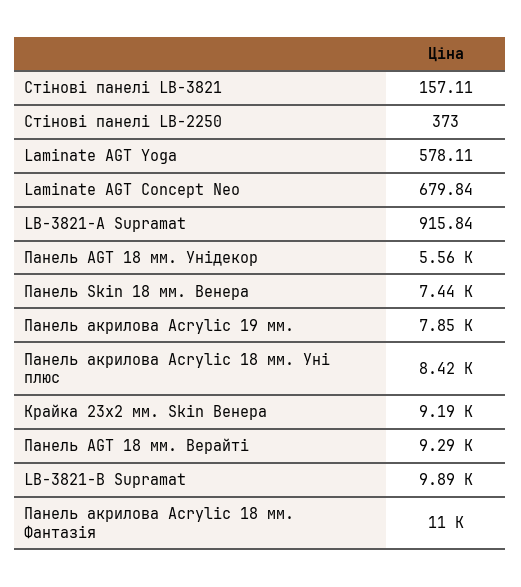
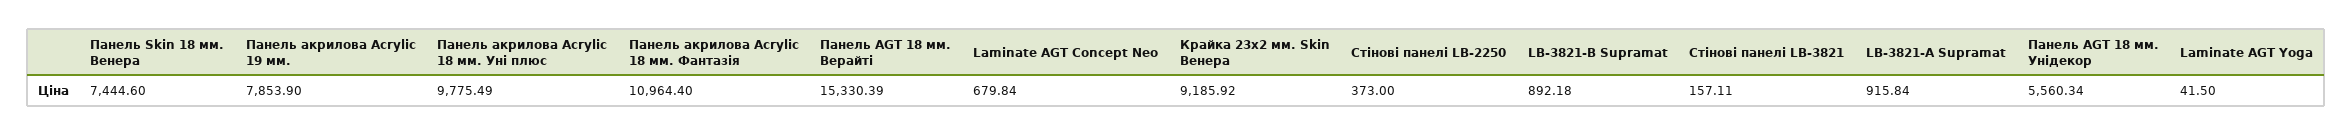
  {
    "Стінові панелі LB-3821": 157.11,
    "Стінові панелі LB-2250": 373,
-   "Laminate AGT Yoga": 578.11,
+   "Laminate AGT Yoga": 41.5,
    "Laminate AGT Concept Neo": 679.84,
    "LB-3821-А Supramat": 915.84,
    "Панель AGT 18 мм. Унідекор": 5560.34,
    "Панель Skin 18 мм. Венера": 7444.6,
    "Панель акрилова Acrylic 19 мм.": 7853.9,
-   "Панель акрилова Acrylic 18 мм. Уні плюс": 8420,
+   "Панель акрилова Acrylic 18 мм. Уні плюс": 9775.49,
    "Крайка 23x2 мм. Skin Венера": 9185.92,
-   "Панель AGT 18 мм. Верайті": 9290,
+   "Панель AGT 18 мм. Верайті": 15330.39,
-   "LB-3821-В Supramat": 9890,
+   "LB-3821-В Supramat": 892.18,
    "Панель акрилова Acrylic 18 мм. Фантазія": 10964.4
  }

